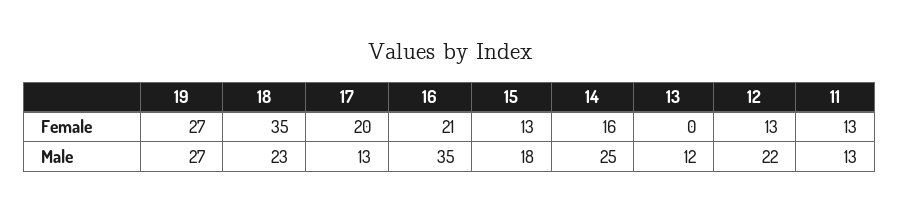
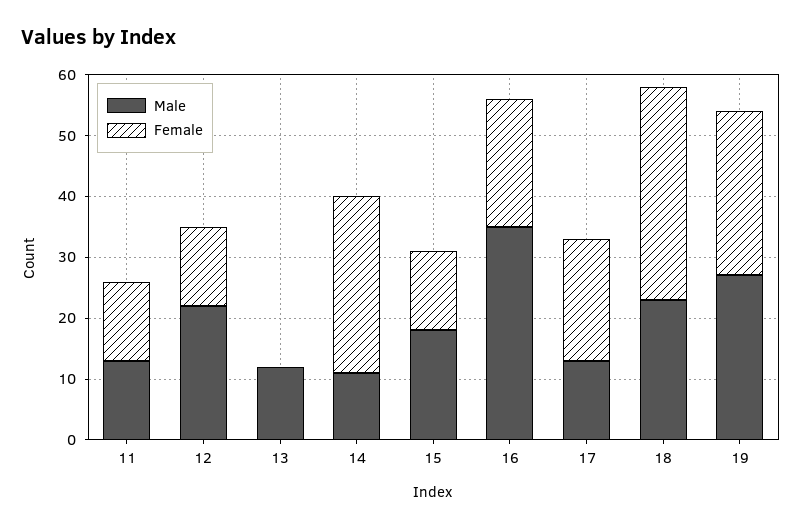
  {
    "Female": {
      "19": 27,
      "18": 35,
      "17": 20,
      "16": 21,
      "15": 13,
-     "14": 16,
+     "14": 30,
      "13": 0,
      "12": 13,
      "11": 13
    },
    "Male": {
      "19": 27,
      "18": 23,
      "17": 13,
      "16": 35,
      "15": 18,
-     "14": 25,
+     "14": 10,
      "13": 12,
      "12": 22,
      "11": 13
    }
  }

